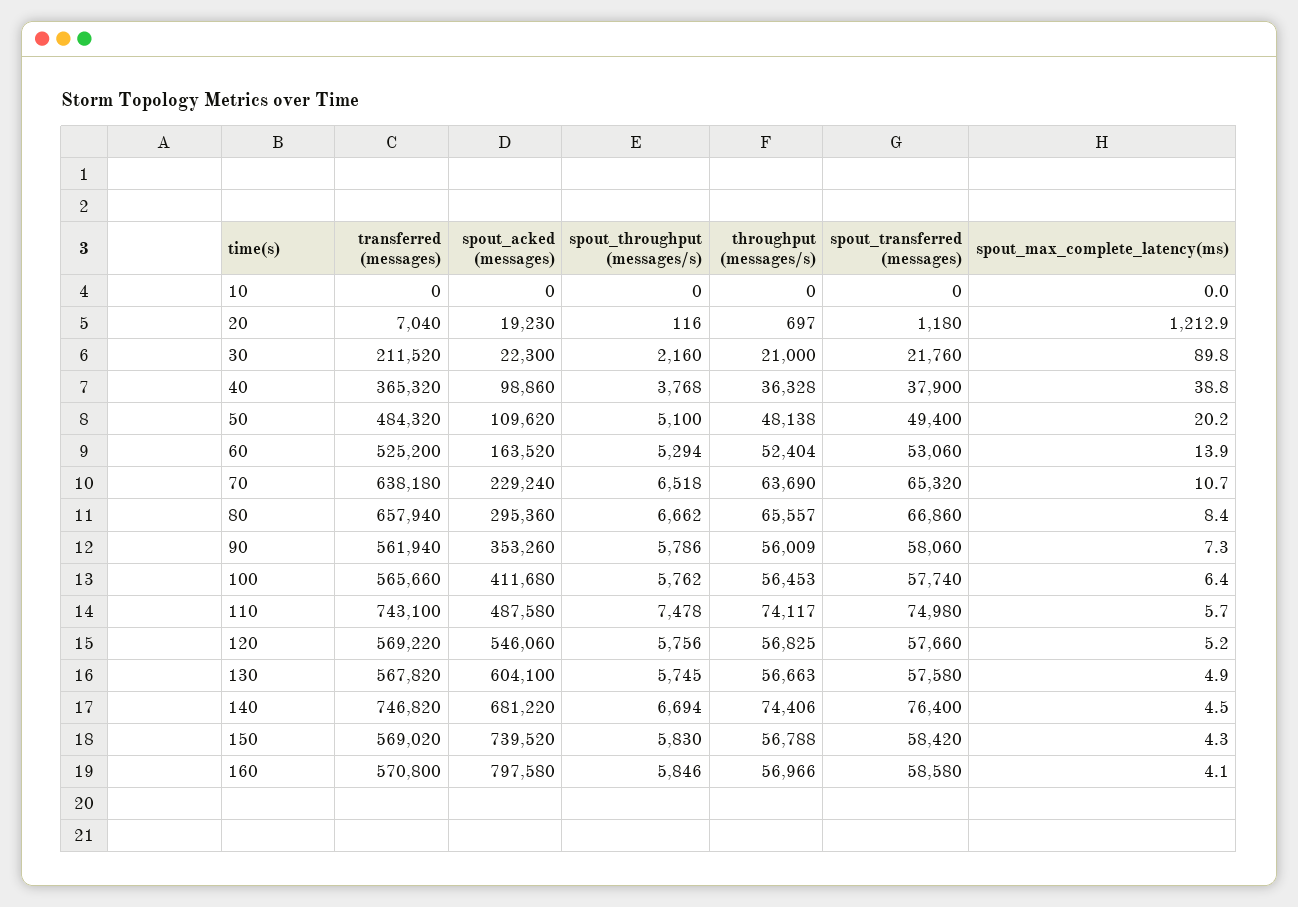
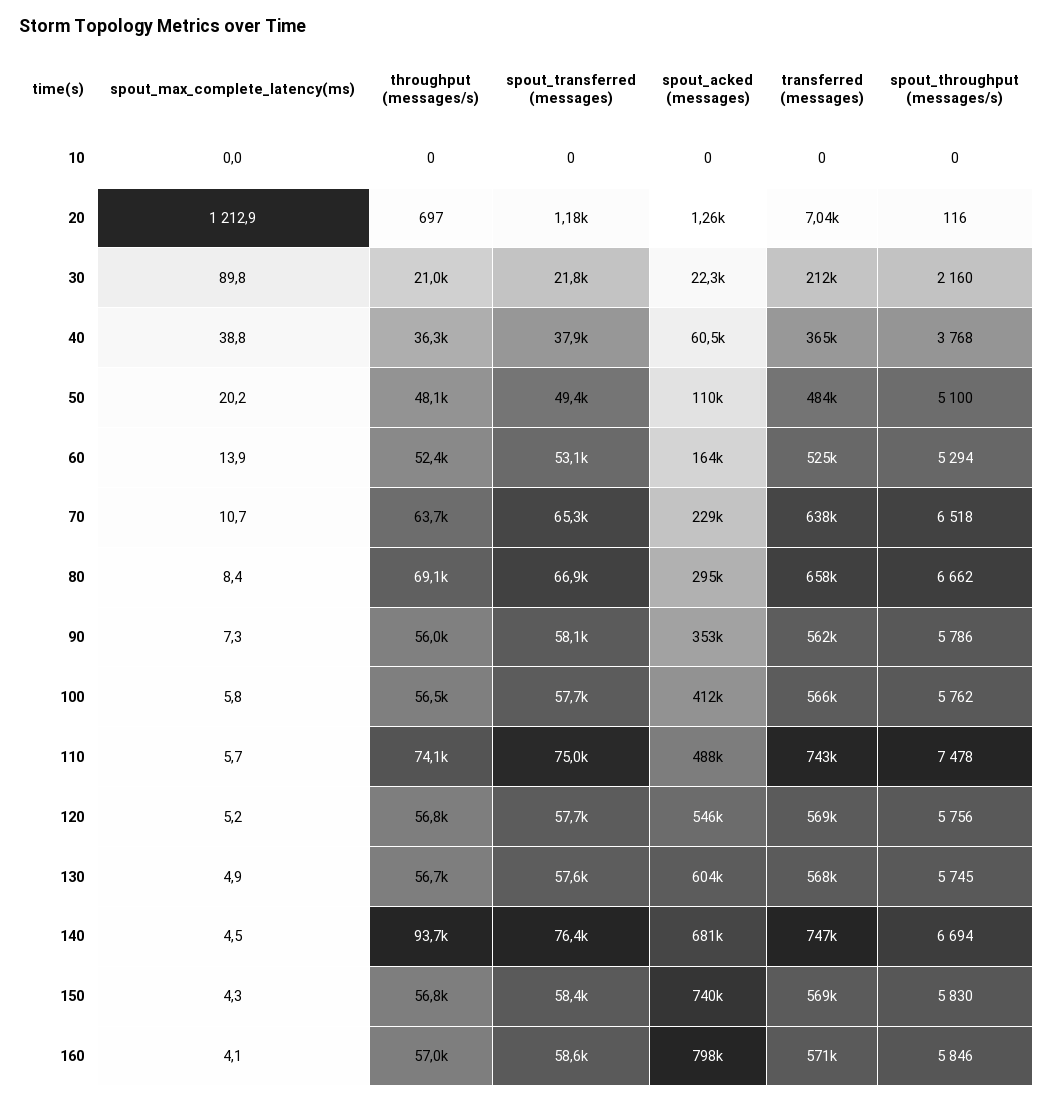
  {
    "transferred (messages)": {
      "10": 0,
      "20": 7040,
      "30": 211520,
      "40": 365320,
      "50": 484320,
      "60": 525200,
      "70": 638180,
      "80": 657940,
      "90": 561940,
      "100": 565660,
      "110": 743100,
      "120": 569220,
      "130": 567820,
      "140": 746820,
      "150": 569020,
      "160": 570800
    },
    "spout_acked (messages)": {
      "10": 0,
-     "20": 19230,
+     "20": 1260,
      "30": 22300,
-     "40": 98860,
+     "40": 60500,
      "50": 109620,
      "60": 163520,
      "70": 229240,
      "80": 295360,
      "90": 353260,
      "100": 411680,
      "110": 487580,
      "120": 546060,
      "130": 604100,
      "140": 681220,
      "150": 739520,
      "160": 797580
    },
    "spout_throughput (messages/s)": {
      "10": 0,
      "20": 116,
      "30": 2160,
      "40": 3768,
      "50": 5100,
      "60": 5294,
      "70": 6518,
      "80": 6662,
      "90": 5786,
      "100": 5762,
      "110": 7478,
      "120": 5756,
      "130": 5745,
      "140": 6694,
      "150": 5830,
      "160": 5846
    },
    "throughput (messages/s)": {
      "10": 0,
      "20": 697,
      "30": 21000,
      "40": 36328,
      "50": 48138,
      "60": 52404,
      "70": 63690,
-     "80": 65557,
+     "80": 69100,
      "90": 56009,
      "100": 56453,
      "110": 74117,
      "120": 56825,
      "130": 56663,
-     "140": 74406,
+     "140": 93700,
      "150": 56788,
      "160": 56966
    },
    "spout_transferred (messages)": {
      "10": 0,
      "20": 1180,
      "30": 21760,
      "40": 37900,
      "50": 49400,
      "60": 53060,
      "70": 65320,
      "80": 66860,
      "90": 58060,
      "100": 57740,
      "110": 74980,
      "120": 57660,
      "130": 57580,
      "140": 76400,
      "150": 58420,
      "160": 58580
    },
    "spout_max_complete_latency(ms)": {
      "10": 0,
      "20": 1212.9,
      "30": 89.8,
      "40": 38.8,
      "50": 20.2,
      "60": 13.9,
      "70": 10.7,
      "80": 8.4,
      "90": 7.3,
-     "100": 6.4,
+     "100": 5.8,
      "110": 5.7,
      "120": 5.2,
      "130": 4.9,
      "140": 4.5,
      "150": 4.3,
      "160": 4.1
    }
  }

